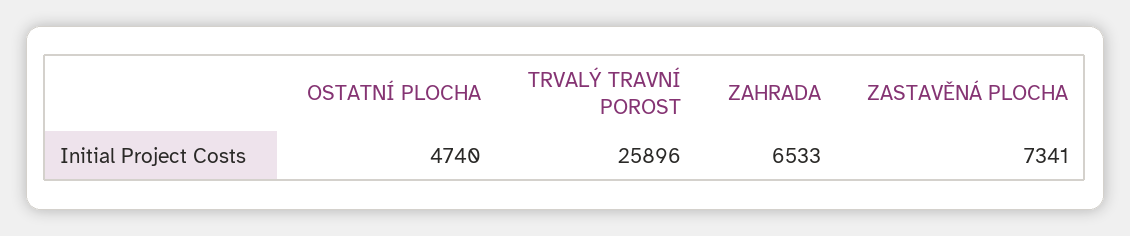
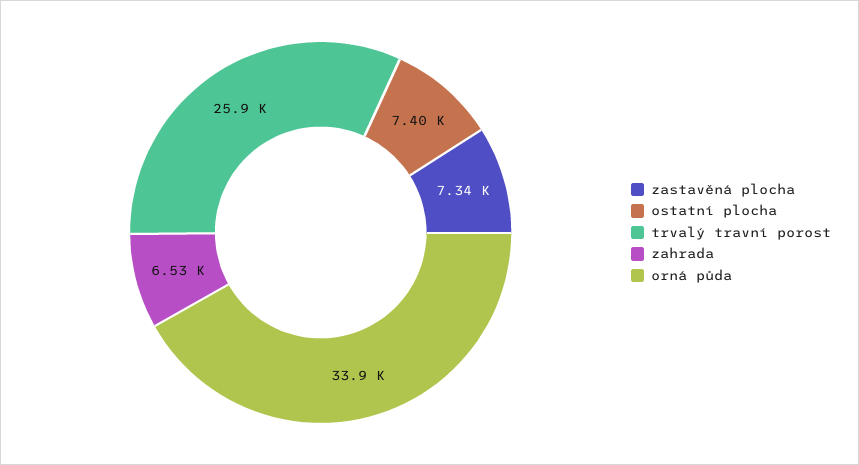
  {
-   "OSTATNÍ PLOCHA": 4740,
+   "OSTATNÍ PLOCHA": 7400,
    "TRVALÝ TRAVNÍ POROST": 25896,
    "ZAHRADA": 6533,
-   "ZASTAVĚNÁ PLOCHA": 7341
+   "ZASTAVĚNÁ PLOCHA": 7341,
+   "orná půda": 33900
  }

